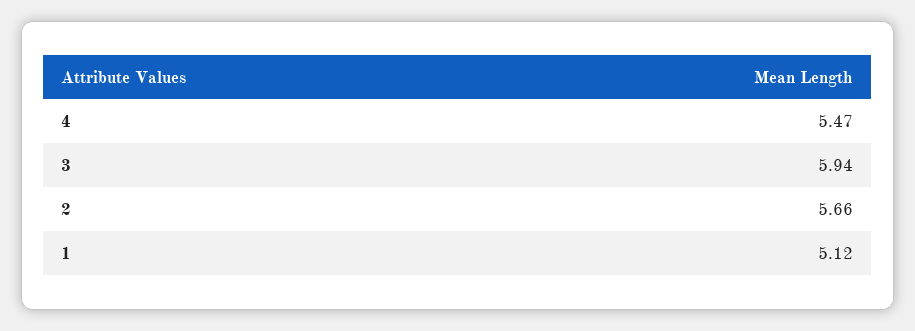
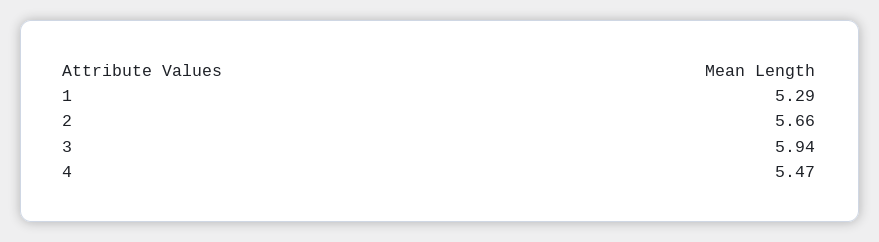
  {
    "4": 5.47,
    "3": 5.94,
    "2": 5.66,
-   "1": 5.12
+   "1": 5.29
  }

